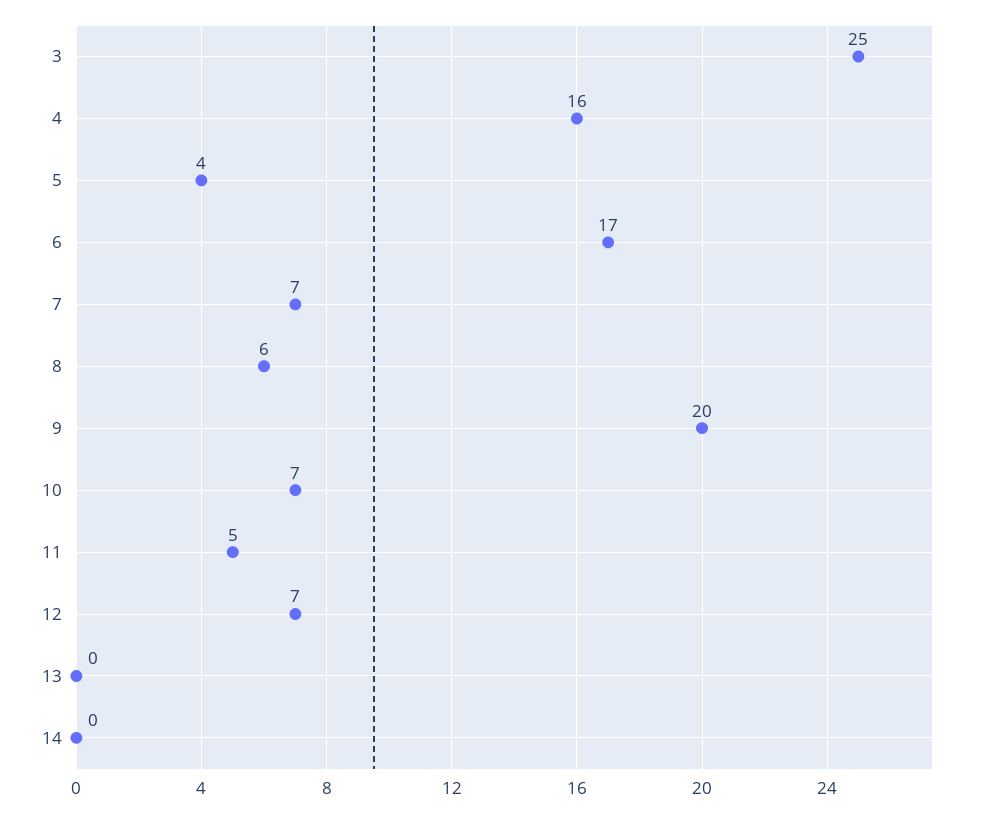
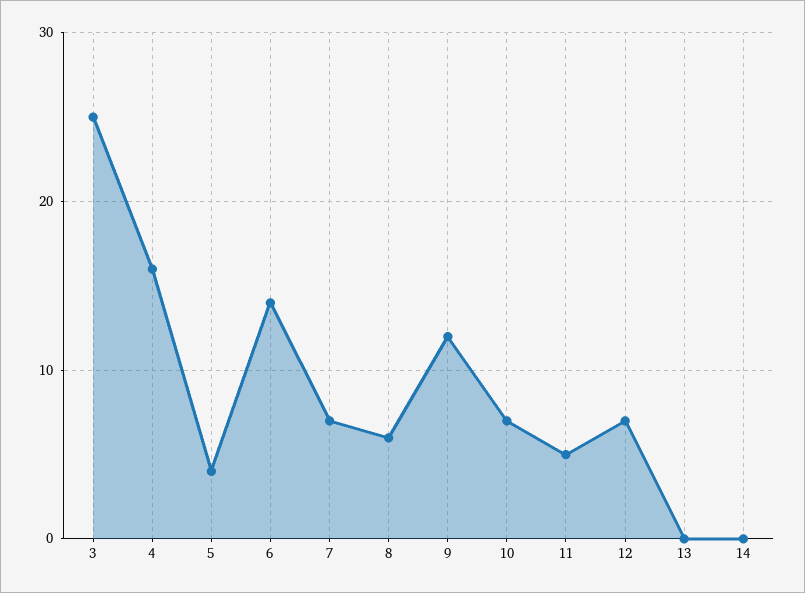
  {
    "3": 25,
    "4": 16,
    "5": 4,
-   "6": 17,
+   "6": 14,
    "7": 7,
    "8": 6,
-   "9": 20,
+   "9": 12,
    "10": 7,
    "11": 5,
    "12": 7,
    "13": 0,
    "14": 0
  }

